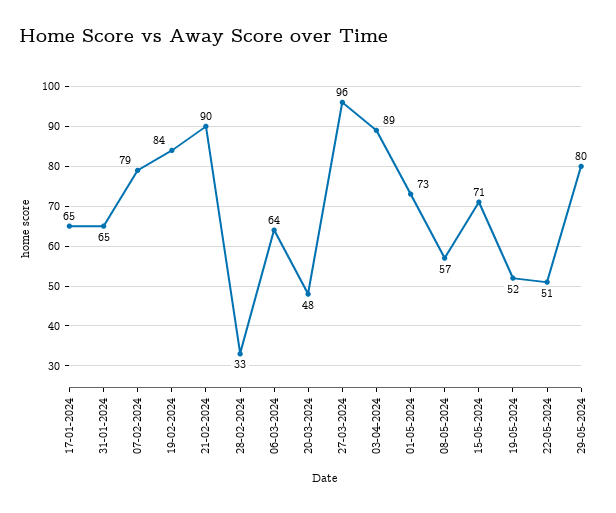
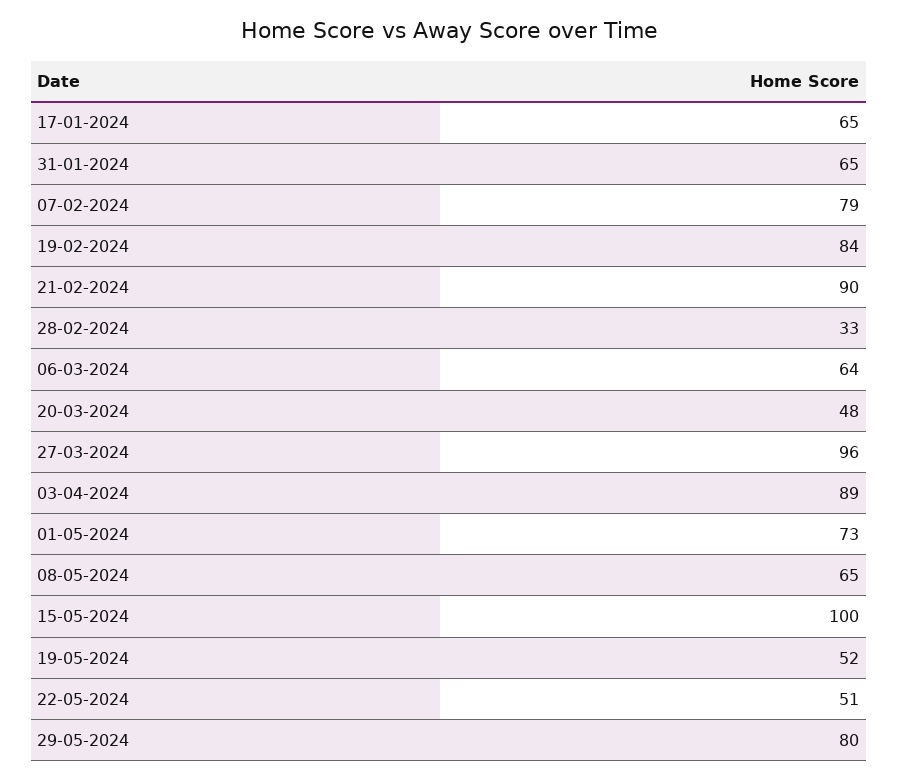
  {
    "17-01-2024": 65,
    "31-01-2024": 65,
    "07-02-2024": 79,
    "19-02-2024": 84,
    "21-02-2024": 90,
    "28-02-2024": 33,
    "06-03-2024": 64,
    "20-03-2024": 48,
    "27-03-2024": 96,
    "03-04-2024": 89,
    "01-05-2024": 73,
-   "08-05-2024": 57,
+   "08-05-2024": 65,
-   "15-05-2024": 71,
+   "15-05-2024": 100,
    "19-05-2024": 52,
    "22-05-2024": 51,
    "29-05-2024": 80
  }

